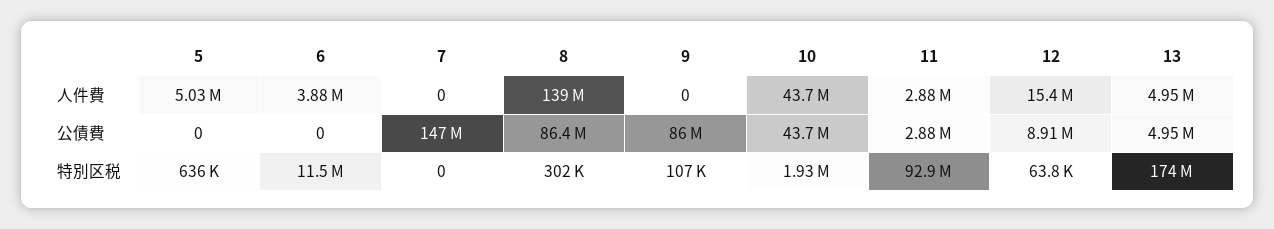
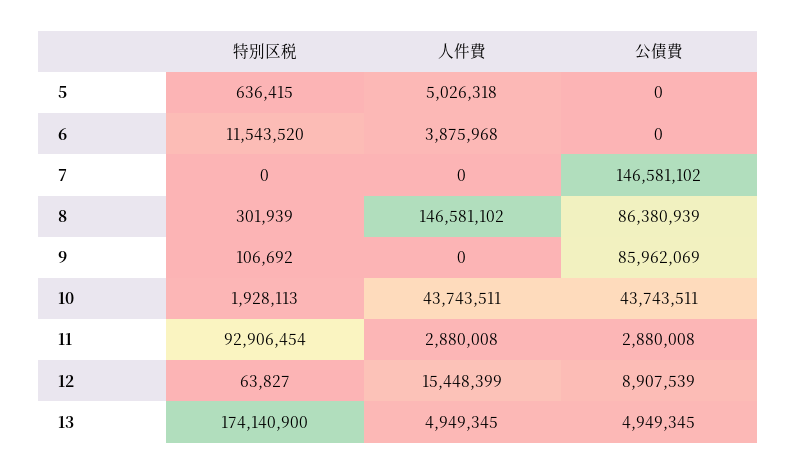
  {
    "5": {
      "人件費": 5026318,
      "公債費": 0,
      "特別区税": 636415
    },
    "6": {
      "人件費": 3875968,
      "公債費": 0,
      "特別区税": 11543520
    },
    "7": {
      "人件費": 0,
      "公債費": 146581102,
      "特別区税": 0
    },
    "8": {
-     "人件費": 139000000,
+     "人件費": 146581102,
      "公債費": 86380939,
      "特別区税": 301939
    },
    "9": {
      "人件費": 0,
      "公債費": 85962069,
      "特別区税": 106692
    },
    "10": {
      "人件費": 43743511,
      "公債費": 43743511,
      "特別区税": 1928113
    },
    "11": {
      "人件費": 2880008,
      "公債費": 2880008,
      "特別区税": 92906454
    },
    "12": {
      "人件費": 15448399,
      "公債費": 8907539,
      "特別区税": 63827
    },
    "13": {
      "人件費": 4949345,
      "公債費": 4949345,
      "特別区税": 174140900
    }
  }

